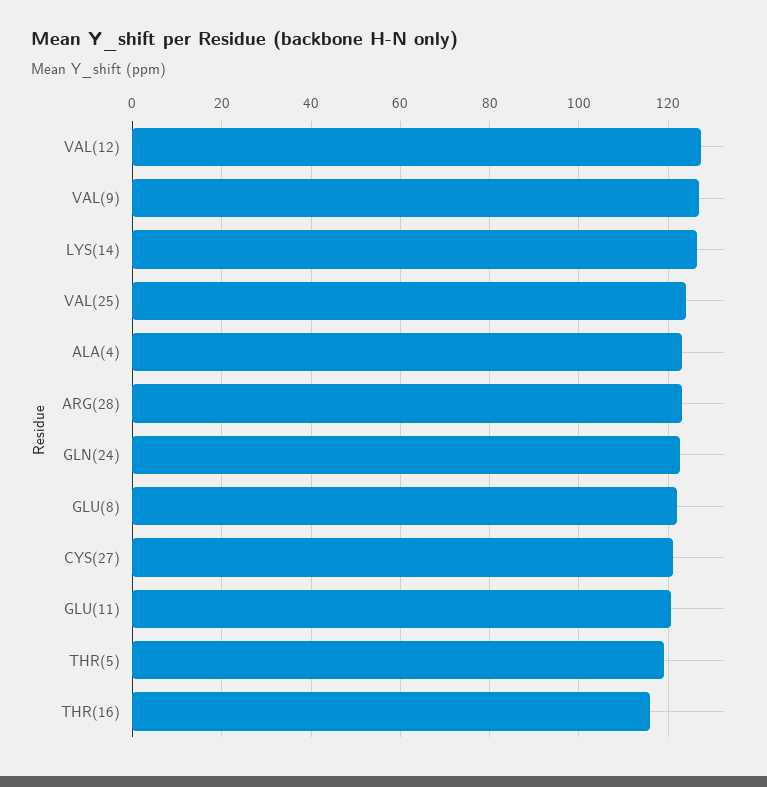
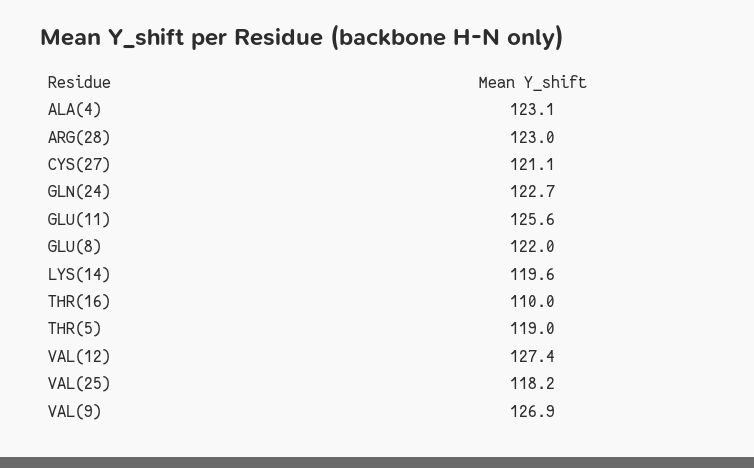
  {
    "VAL(12)": 127.4,
    "VAL(9)": 126.9,
-   "LYS(14)": 126,
+   "LYS(14)": 119.6,
-   "VAL(25)": 124,
+   "VAL(25)": 118.2,
    "ALA(4)": 123.1,
    "ARG(28)": 123,
    "GLN(24)": 122.7,
    "GLU(8)": 122,
    "CYS(27)": 121.1,
-   "GLU(11)": 120,
+   "GLU(11)": 125.6,
    "THR(5)": 119,
-   "THR(16)": 116
+   "THR(16)": 110
  }

